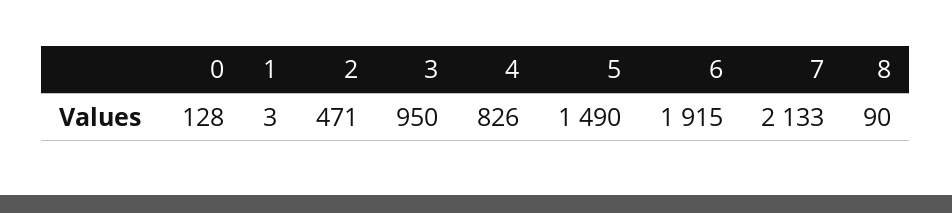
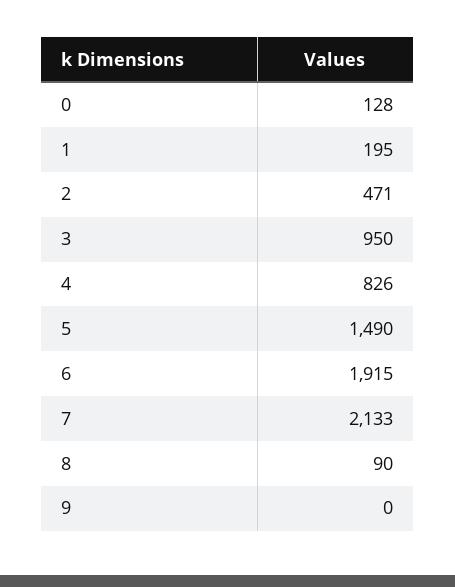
  {
    "0": 128,
-   "1": 3,
+   "1": 195,
    "2": 471,
    "3": 950,
    "4": 826,
    "5": 1490,
    "6": 1915,
    "7": 2133,
-   "8": 90
+   "8": 90,
+   "9": 0
  }

